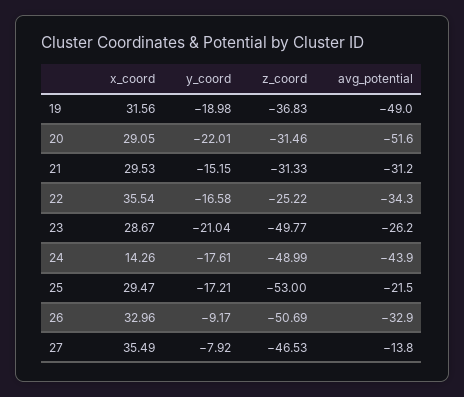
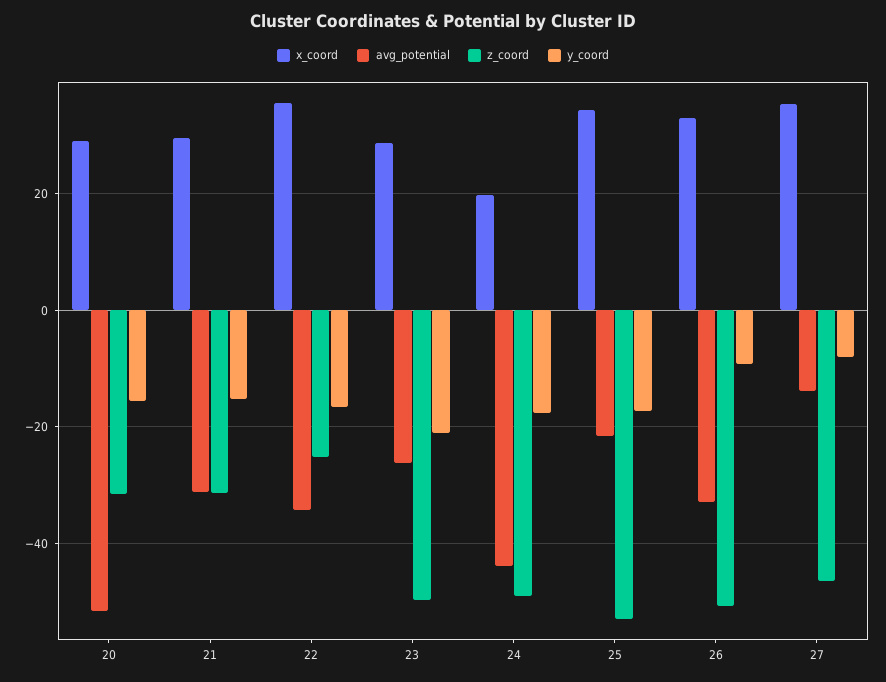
  {
    "x_coord": {
-     "19": 31.56,
      "20": 29.05,
      "21": 29.53,
      "22": 35.54,
      "23": 28.67,
-     "24": 14.26,
+     "24": 20,
-     "25": 29.47,
+     "25": 34,
      "26": 32.96,
      "27": 35.49
    },
    "y_coord": {
-     "19": -18.98,
-     "20": -22.01,
+     "20": -16,
      "21": -15.15,
      "22": -16.58,
      "23": -21.04,
      "24": -17.61,
      "25": -17.21,
      "26": -9.17,
      "27": -7.92
    },
    "z_coord": {
-     "19": -36.83,
      "20": -31.46,
      "21": -31.33,
      "22": -25.22,
      "23": -49.77,
      "24": -48.99,
      "25": -53,
      "26": -50.69,
      "27": -46.53
    },
    "avg_potential": {
-     "19": -49,
      "20": -51.6,
      "21": -31.2,
      "22": -34.3,
      "23": -26.2,
      "24": -43.9,
      "25": -21.5,
      "26": -32.9,
      "27": -13.8
    }
  }

